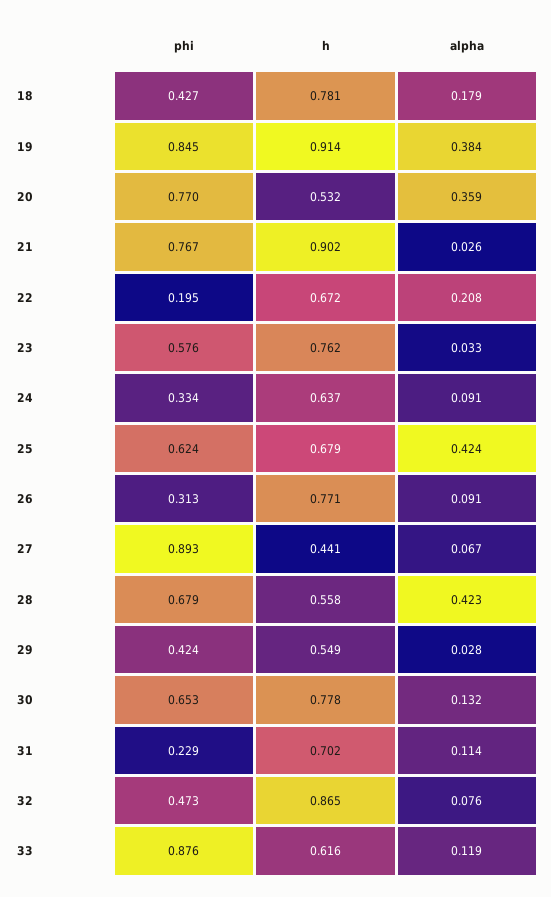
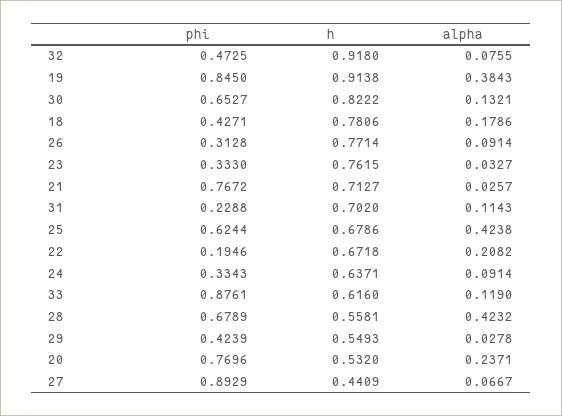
  {
    "phi": {
      "18": 0.4271,
      "19": 0.845,
      "20": 0.7696,
      "21": 0.7672,
      "22": 0.1946,
-     "23": 0.576,
+     "23": 0.333,
      "24": 0.3343,
      "25": 0.6244,
      "26": 0.3128,
      "27": 0.8929,
      "28": 0.6789,
      "29": 0.4239,
      "30": 0.6527,
      "31": 0.2288,
      "32": 0.4725,
      "33": 0.8761
    },
    "h": {
      "18": 0.7806,
      "19": 0.9138,
      "20": 0.532,
-     "21": 0.902,
+     "21": 0.7127,
      "22": 0.6718,
      "23": 0.7615,
      "24": 0.6371,
      "25": 0.6786,
      "26": 0.7714,
      "27": 0.4409,
      "28": 0.5581,
      "29": 0.5493,
-     "30": 0.778,
+     "30": 0.8222,
      "31": 0.702,
-     "32": 0.865,
+     "32": 0.918,
      "33": 0.616
    },
    "alpha": {
      "18": 0.1786,
      "19": 0.3843,
-     "20": 0.359,
+     "20": 0.2371,
      "21": 0.0257,
      "22": 0.2082,
      "23": 0.0327,
      "24": 0.0914,
      "25": 0.4238,
      "26": 0.0914,
      "27": 0.0667,
      "28": 0.4232,
      "29": 0.0278,
      "30": 0.1321,
      "31": 0.1143,
      "32": 0.0755,
      "33": 0.119
    }
  }

